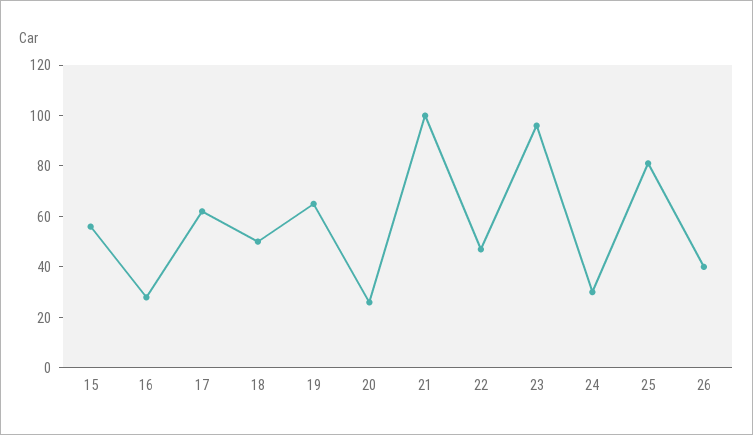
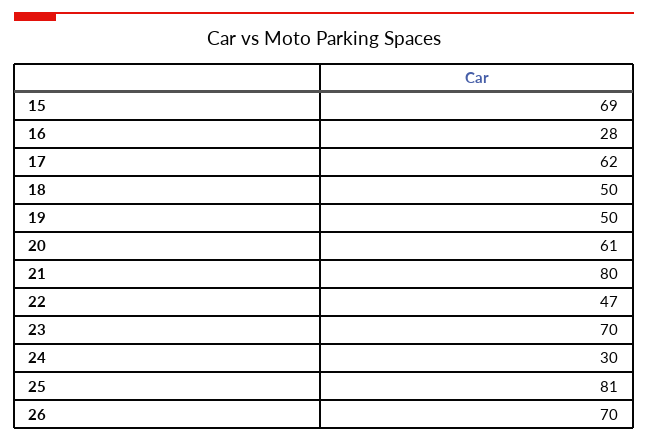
  {
-   "15": 55,
+   "15": 69,
    "16": 28,
    "17": 62,
    "18": 50,
-   "19": 65,
+   "19": 50,
-   "20": 25,
+   "20": 61,
-   "21": 100,
+   "21": 80,
    "22": 47,
-   "23": 95,
+   "23": 70,
    "24": 30,
    "25": 81,
-   "26": 40
+   "26": 70
  }

